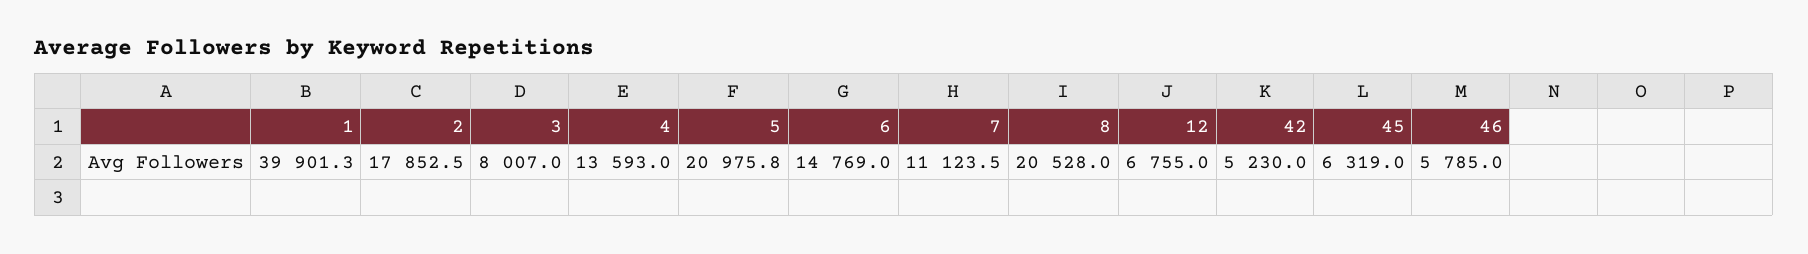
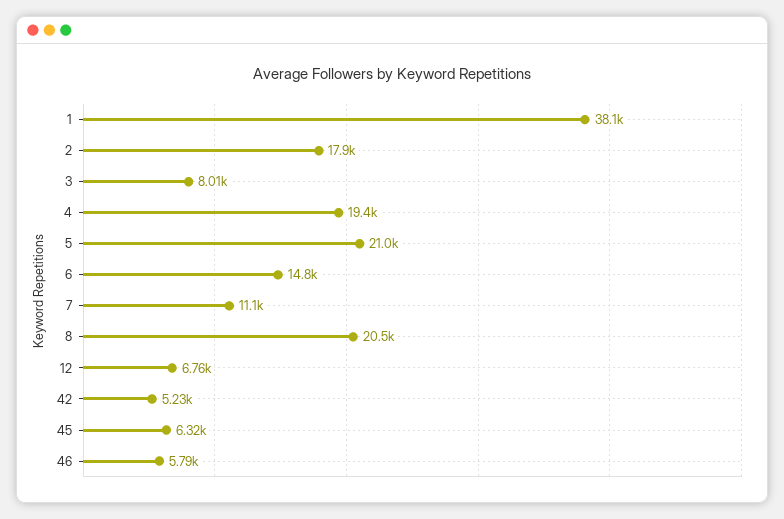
  {
-   "1": 39901.3,
+   "1": 38100,
    "2": 17852.5,
    "3": 8007,
-   "4": 13593,
+   "4": 19400,
    "5": 20975.8,
    "6": 14769,
    "7": 11123.5,
    "8": 20528,
    "12": 6755,
    "42": 5230,
    "45": 6319,
    "46": 5785
  }

